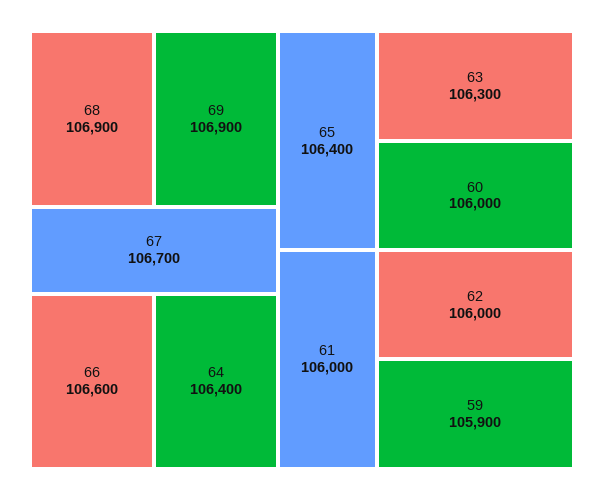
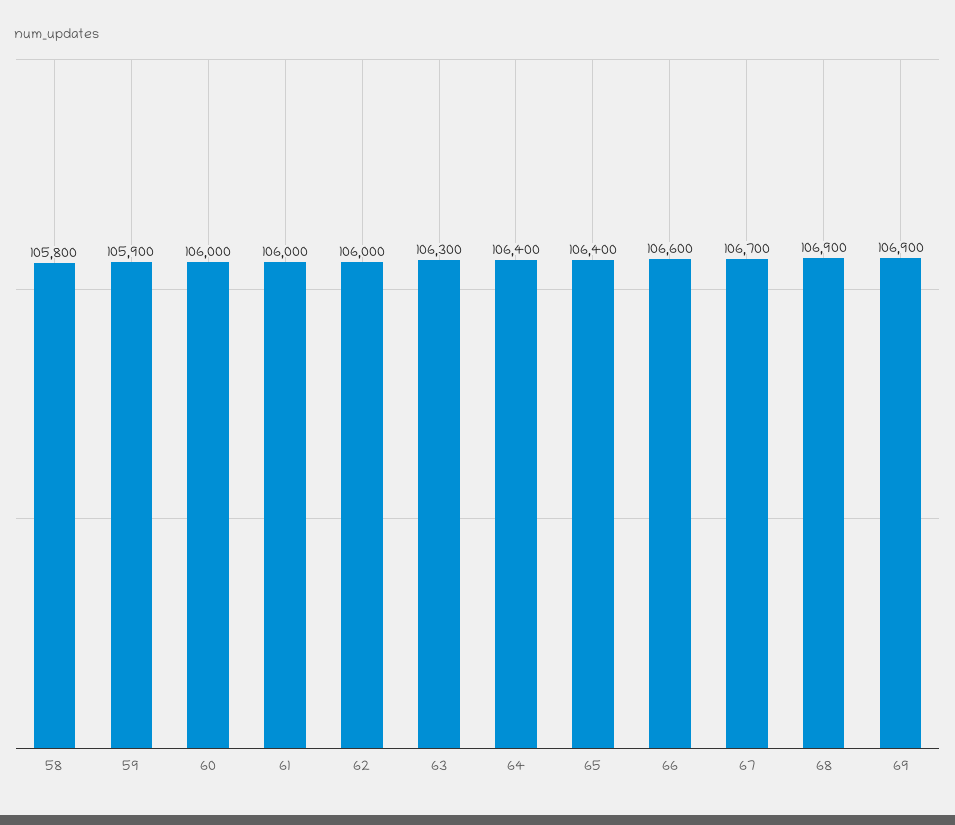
  {
    "68": 106900,
    "69": 106900,
    "67": 106700,
    "66": 106600,
    "64": 106400,
    "65": 106400,
    "63": 106300,
    "60": 106000,
    "61": 106000,
    "62": 106000,
-   "59": 105900
+   "59": 105900,
+   "58": 105800
  }

